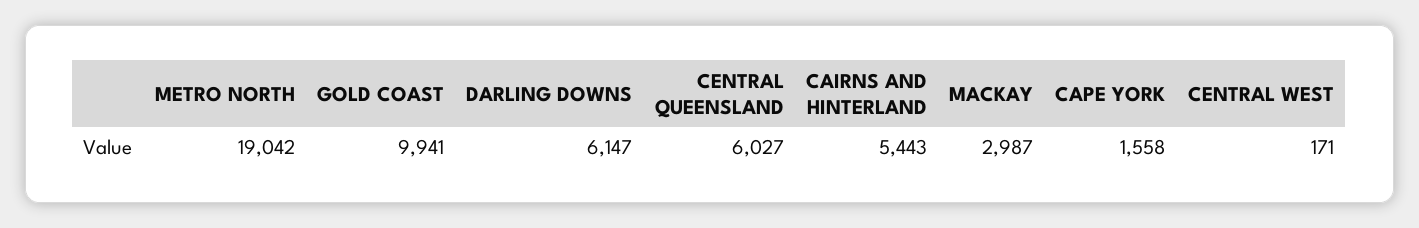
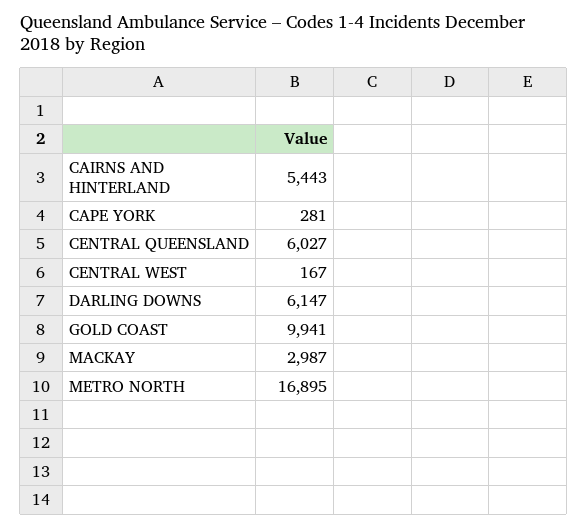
  {
-   "METRO NORTH": 19042,
+   "METRO NORTH": 16895,
    "GOLD COAST": 9941,
    "DARLING DOWNS": 6147,
    "CENTRAL QUEENSLAND": 6027,
    "CAIRNS AND HINTERLAND": 5443,
    "MACKAY": 2987,
-   "CAPE YORK": 1558,
+   "CAPE YORK": 281,
-   "CENTRAL WEST": 171
+   "CENTRAL WEST": 167
  }

